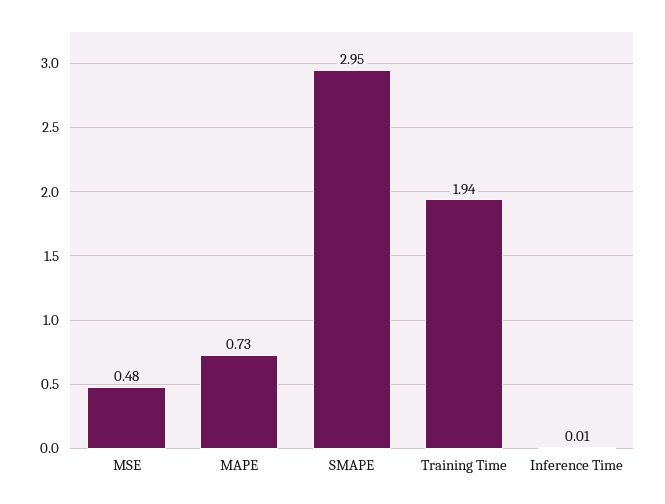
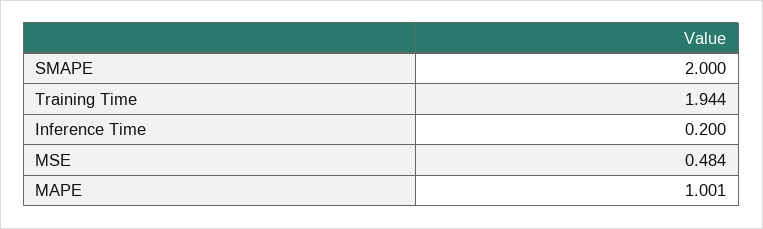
  {
    "MSE": 0.484,
-   "MAPE": 0.73,
+   "MAPE": 1.001,
-   "SMAPE": 2.95,
+   "SMAPE": 2,
    "Training Time": 1.944,
-   "Inference Time": 0.01
+   "Inference Time": 0.2
  }

